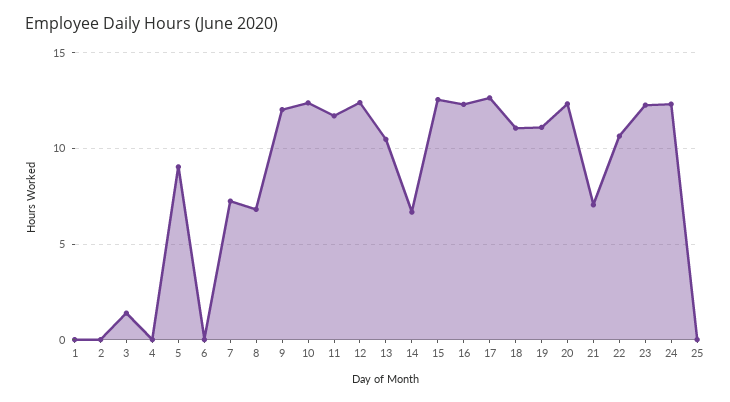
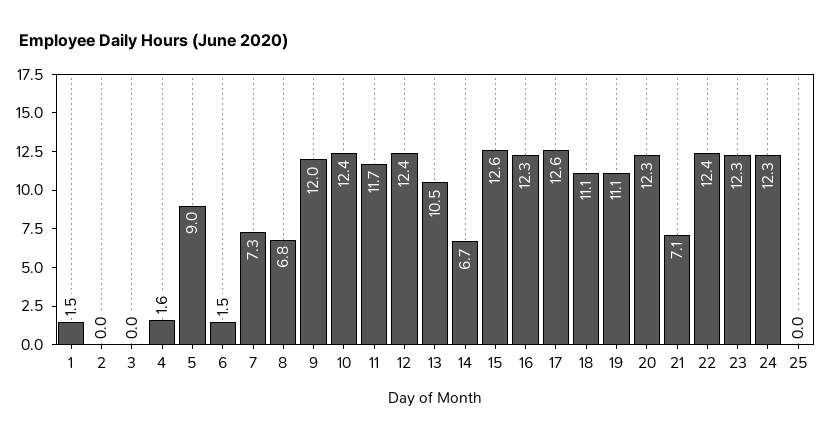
  {
-   "1": 0,
+   "1": 1.5,
    "2": 0,
-   "3": 1.5,
+   "3": 0,
-   "4": 0,
+   "4": 1.6,
    "5": 9,
-   "6": 0,
+   "6": 1.5,
    "7": 7.3,
    "8": 6.8,
    "9": 12,
    "10": 12.4,
    "11": 11.7,
    "12": 12.4,
    "13": 10.5,
    "14": 6.7,
    "15": 12.6,
    "16": 12.3,
    "17": 12.6,
    "18": 11.1,
    "19": 11.1,
    "20": 12.3,
    "21": 7.1,
-   "22": 10.5,
+   "22": 12.4,
    "23": 12.3,
    "24": 12.3,
    "25": 0
  }

